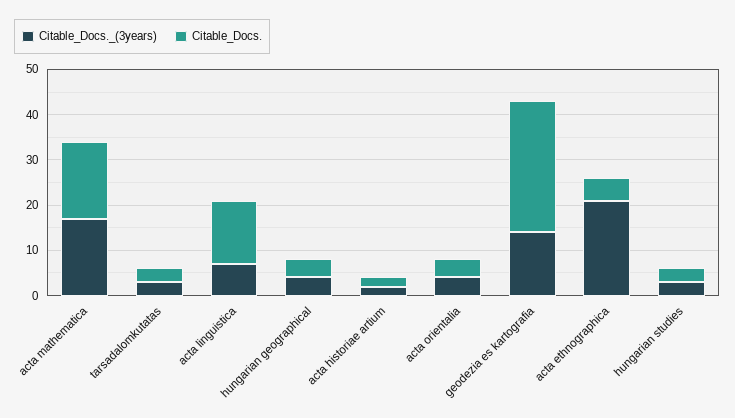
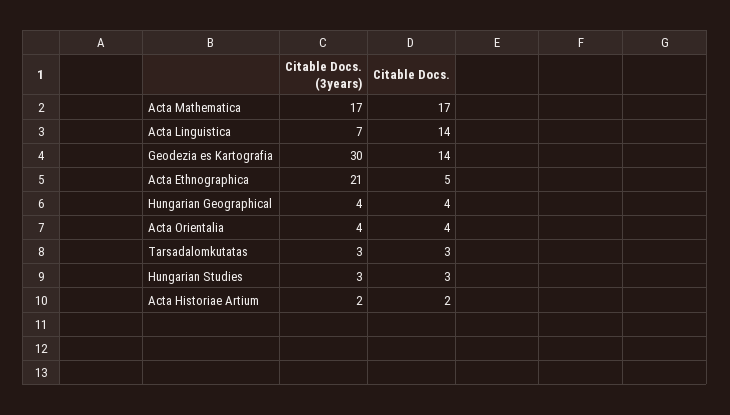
  {
    "Citable_Docs._(3years)": {
      "acta mathematica": 17,
      "tarsadalomkutatas": 3,
      "acta linguistica": 7,
      "hungarian geographical": 4,
      "acta historiae artium": 2,
      "acta orientalia": 4,
-     "geodezia es kartografia": 15,
+     "geodezia es kartografia": 30,
      "acta ethnographica": 21,
      "hungarian studies": 3
    },
    "Citable_Docs.": {
      "acta mathematica": 17,
      "tarsadalomkutatas": 3,
      "acta linguistica": 14,
      "hungarian geographical": 4,
      "acta historiae artium": 2,
      "acta orientalia": 4,
-     "geodezia es kartografia": 30,
+     "geodezia es kartografia": 14,
      "acta ethnographica": 5,
      "hungarian studies": 3
    }
  }

